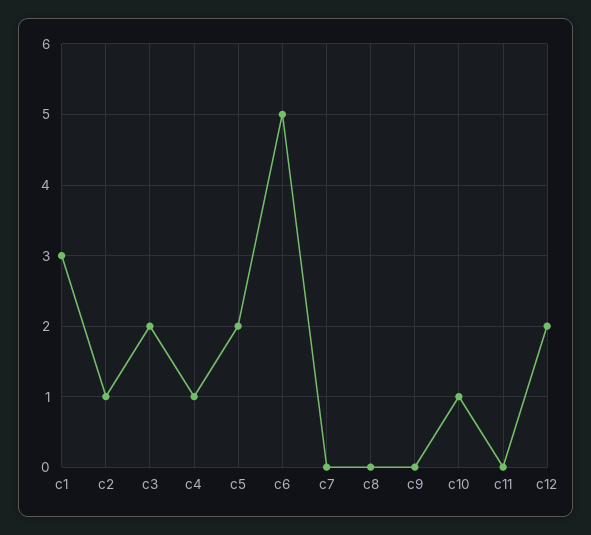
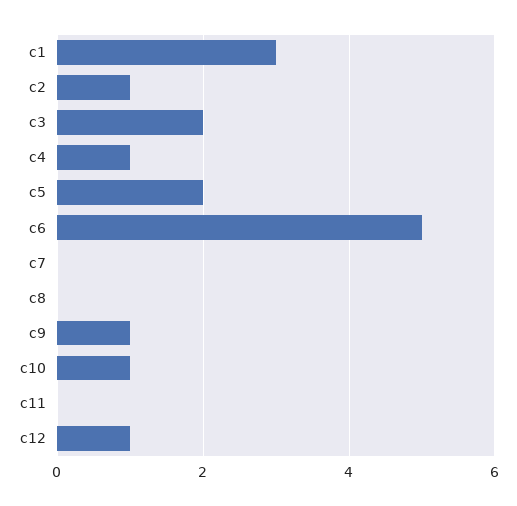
  {
    "c1": 3,
    "c2": 1,
    "c3": 2,
    "c4": 1,
    "c5": 2,
    "c6": 5,
    "c7": 0,
    "c8": 0,
-   "c9": 0,
+   "c9": 1,
    "c10": 1,
    "c11": 0,
-   "c12": 2
+   "c12": 1
  }

